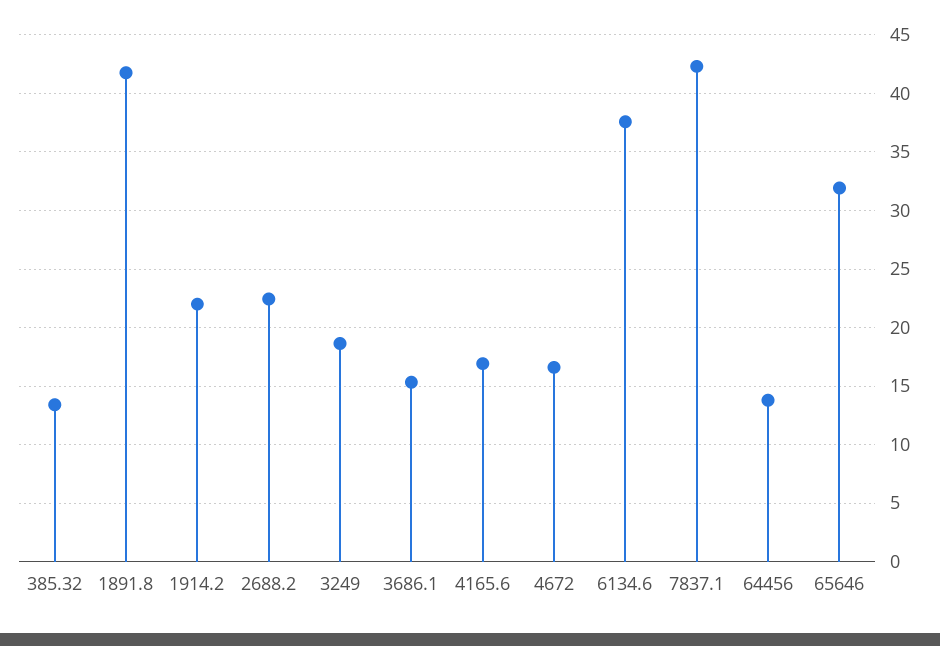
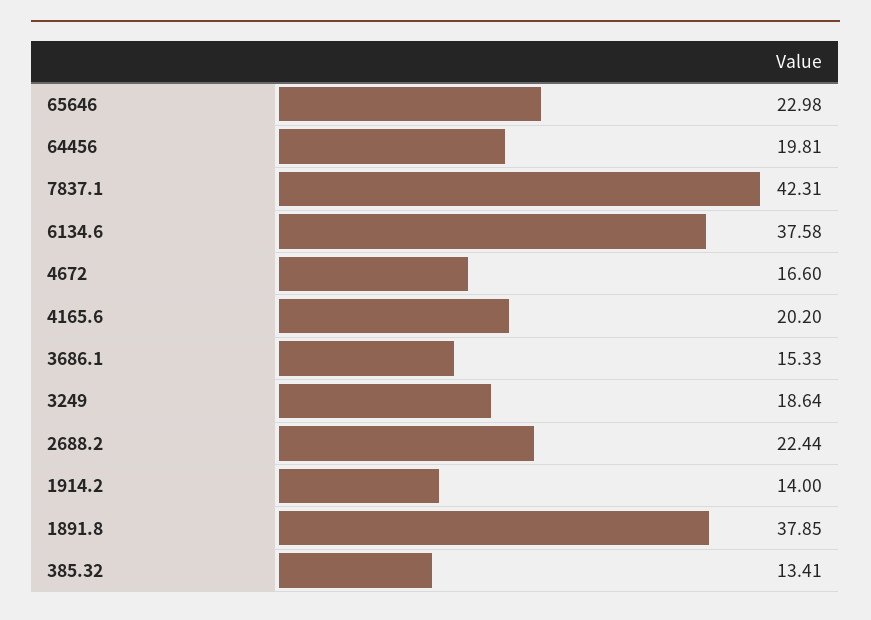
  {
    "385.32": 13.41,
-   "1891.8": 42,
+   "1891.8": 37.85,
-   "1914.2": 22,
+   "1914.2": 14,
    "2688.2": 22.44,
    "3249": 18.64,
    "3686.1": 15.33,
-   "4165.6": 17,
+   "4165.6": 20.2,
    "4672": 16.6,
    "6134.6": 37.58,
    "7837.1": 42.31,
-   "64456": 14,
+   "64456": 19.81,
-   "65646": 32
+   "65646": 22.98
  }

